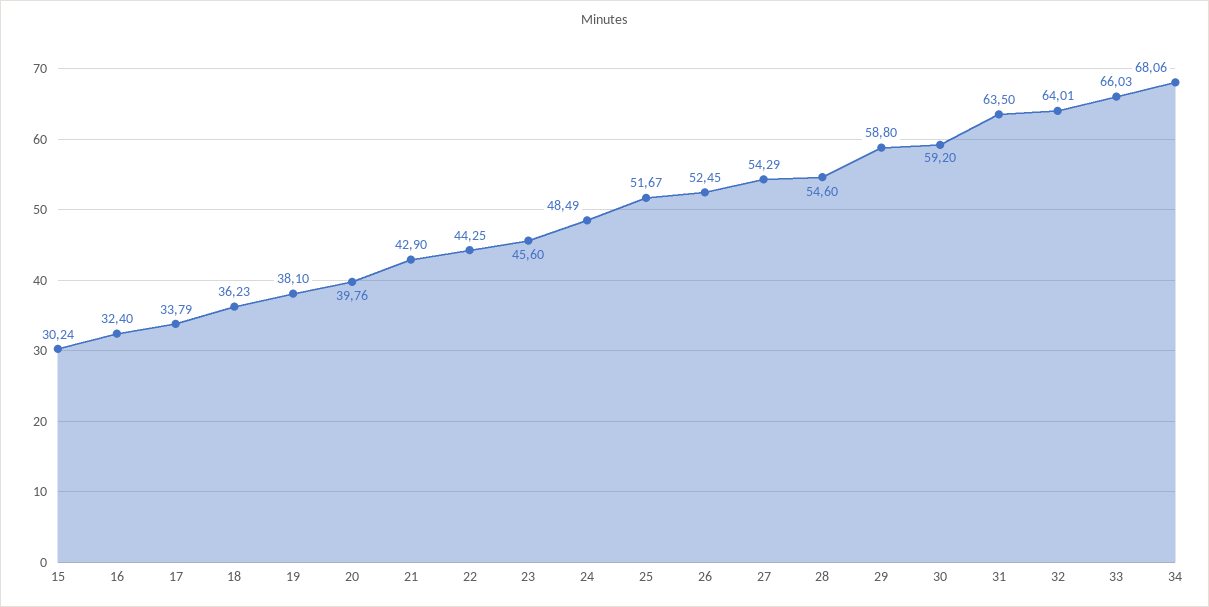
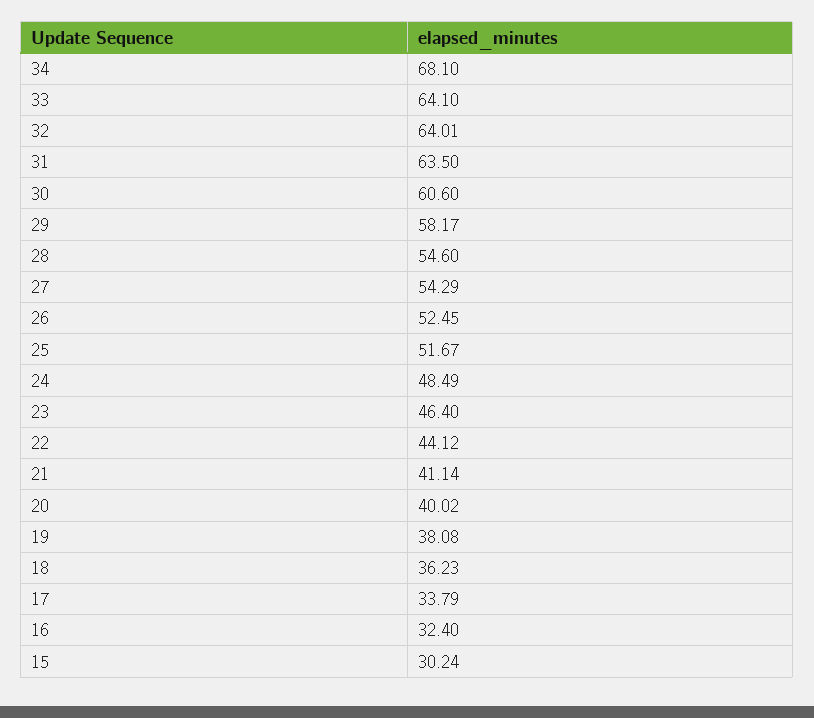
  {
    "15": 30.24,
    "16": 32.4,
    "17": 33.79,
    "18": 36.23,
-   "19": 38.1,
+   "19": 38.08,
-   "20": 39.76,
+   "20": 40.02,
-   "21": 42.9,
+   "21": 41.14,
-   "22": 44.25,
+   "22": 44.12,
-   "23": 45.6,
+   "23": 46.4,
    "24": 48.49,
    "25": 51.67,
    "26": 52.45,
    "27": 54.29,
    "28": 54.6,
-   "29": 58.8,
+   "29": 58.17,
-   "30": 59.2,
+   "30": 60.6,
    "31": 63.5,
    "32": 64.01,
-   "33": 66.03,
+   "33": 64.1,
-   "34": 68.06
+   "34": 68.1
  }

